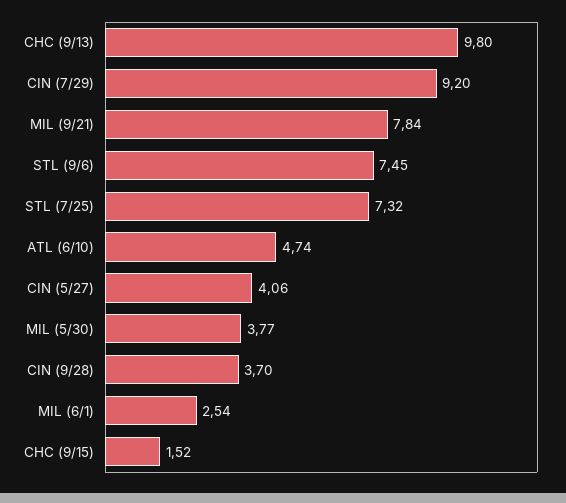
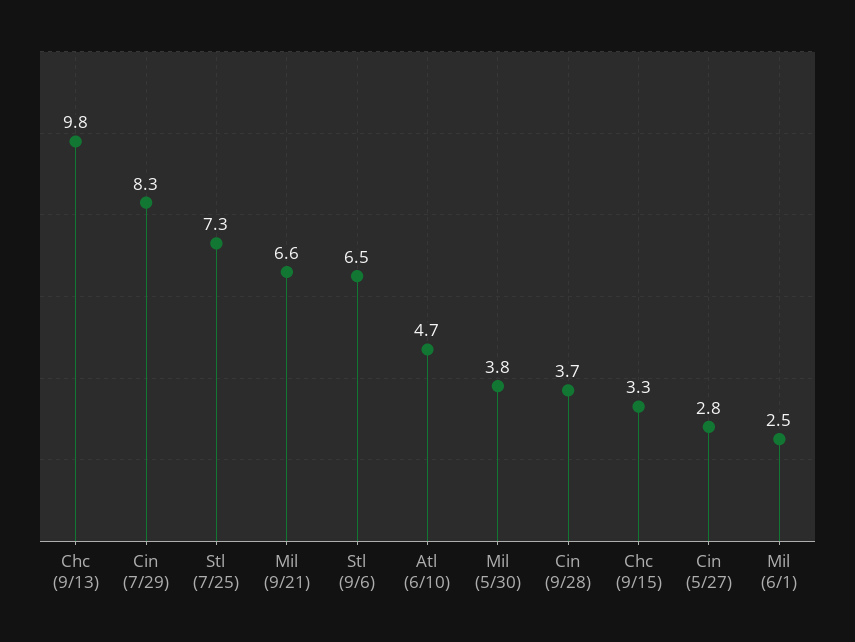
  {
    "CHC (9/13)": 9.8,
-   "CIN (7/29)": 9.2,
+   "CIN (7/29)": 8.3,
-   "MIL (9/21)": 7.84,
+   "MIL (9/21)": 6.6,
-   "STL (9/6)": 7.45,
+   "STL (9/6)": 6.5,
    "STL (7/25)": 7.32,
    "ATL (6/10)": 4.74,
-   "CIN (5/27)": 4.06,
+   "CIN (5/27)": 2.8,
    "MIL (5/30)": 3.77,
    "CIN (9/28)": 3.7,
    "MIL (6/1)": 2.54,
-   "CHC (9/15)": 1.52
+   "CHC (9/15)": 3.3
  }

